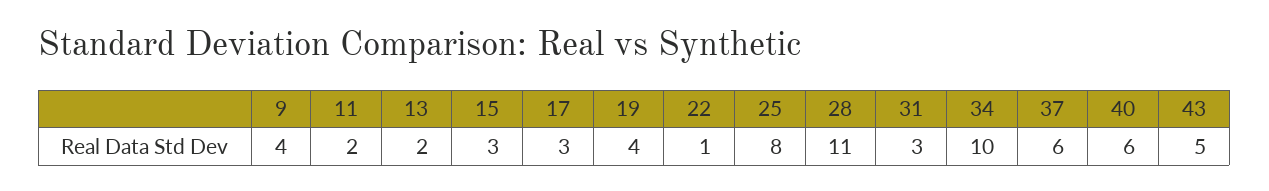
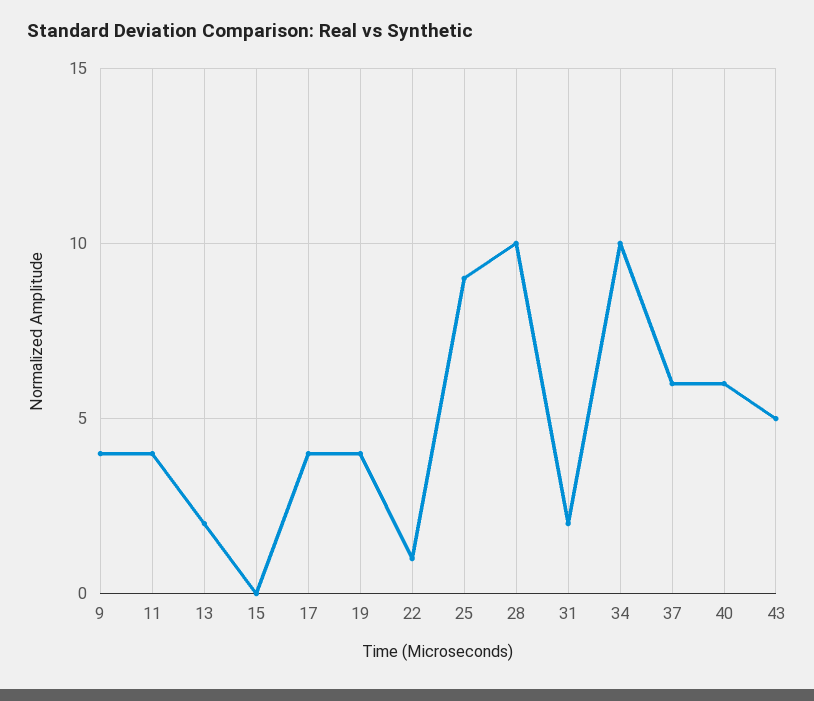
  {
    "9": 4,
-   "11": 2,
+   "11": 4,
    "13": 2,
-   "15": 3,
+   "15": 0,
-   "17": 3,
+   "17": 4,
    "19": 4,
    "22": 1,
-   "25": 8,
+   "25": 9,
-   "28": 11,
+   "28": 10,
-   "31": 3,
+   "31": 2,
    "34": 10,
    "37": 6,
    "40": 6,
    "43": 5
  }

